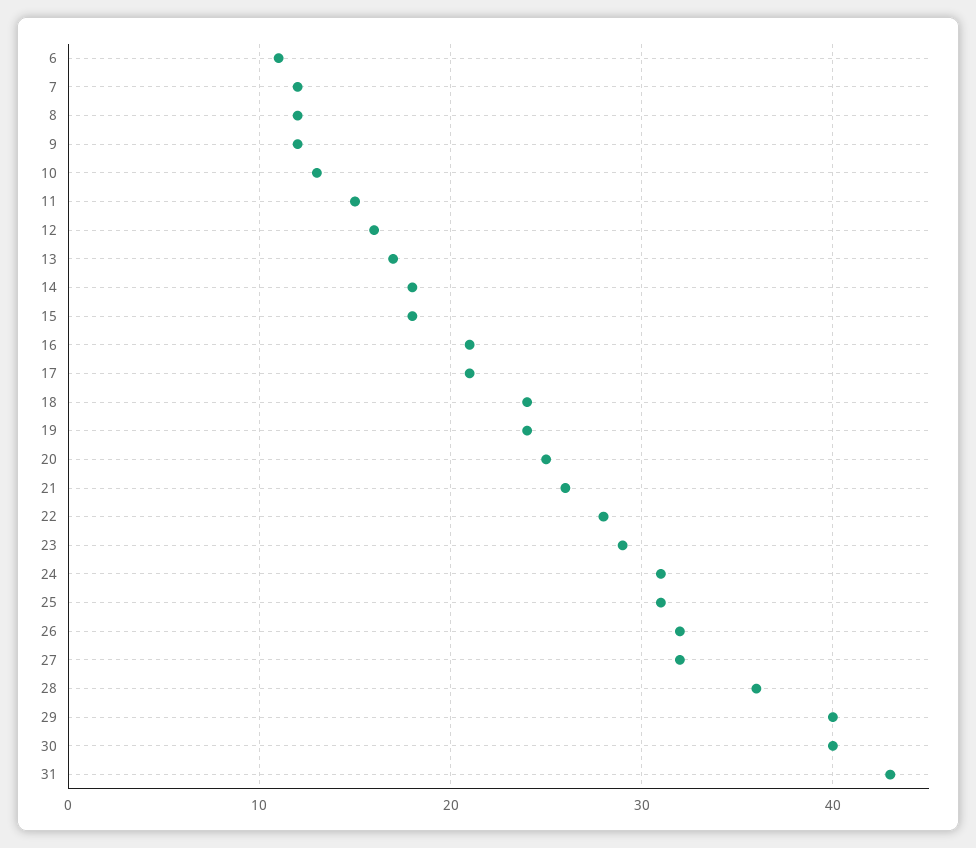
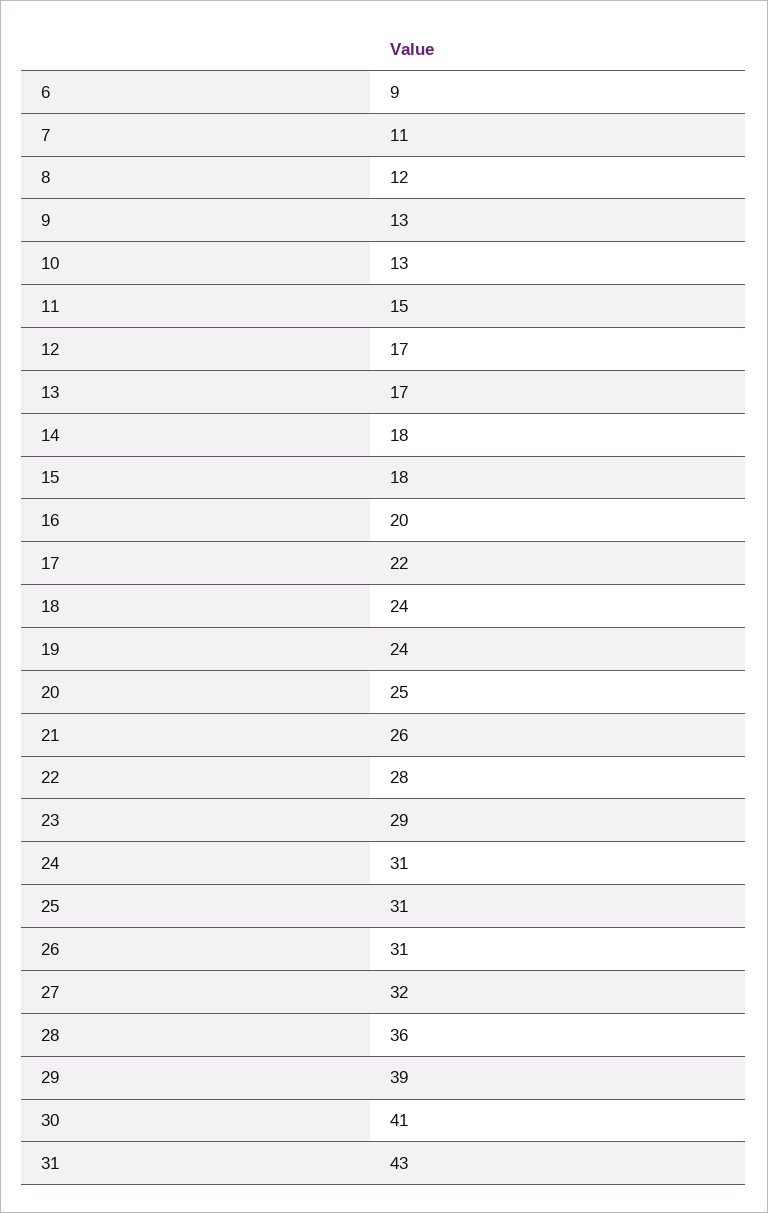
  {
-   "6": 11,
+   "6": 9,
-   "7": 12,
+   "7": 11,
    "8": 12,
-   "9": 12,
+   "9": 13,
    "10": 13,
    "11": 15,
-   "12": 16,
+   "12": 17,
    "13": 17,
    "14": 18,
    "15": 18,
-   "16": 21,
+   "16": 20,
-   "17": 21,
+   "17": 22,
    "18": 24,
    "19": 24,
    "20": 25,
    "21": 26,
    "22": 28,
    "23": 29,
    "24": 31,
    "25": 31,
-   "26": 32,
+   "26": 31,
    "27": 32,
    "28": 36,
-   "29": 40,
+   "29": 39,
-   "30": 40,
+   "30": 41,
    "31": 43
  }

